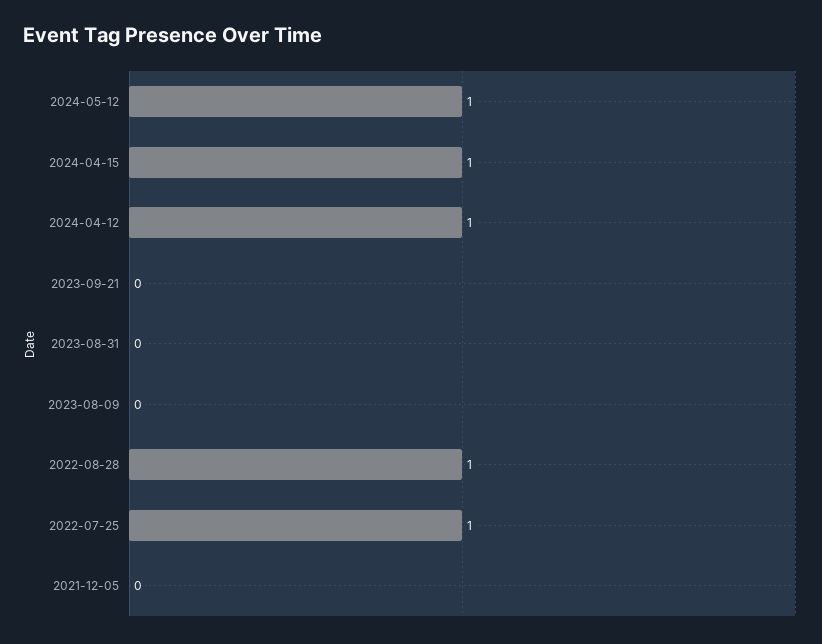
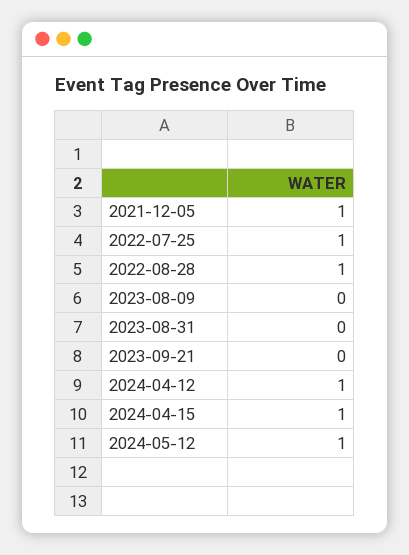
  {
    "2024-05-12": 1,
    "2024-04-15": 1,
    "2024-04-12": 1,
    "2023-09-21": 0,
    "2023-08-31": 0,
    "2023-08-09": 0,
    "2022-08-28": 1,
    "2022-07-25": 1,
-   "2021-12-05": 0
+   "2021-12-05": 1
  }

